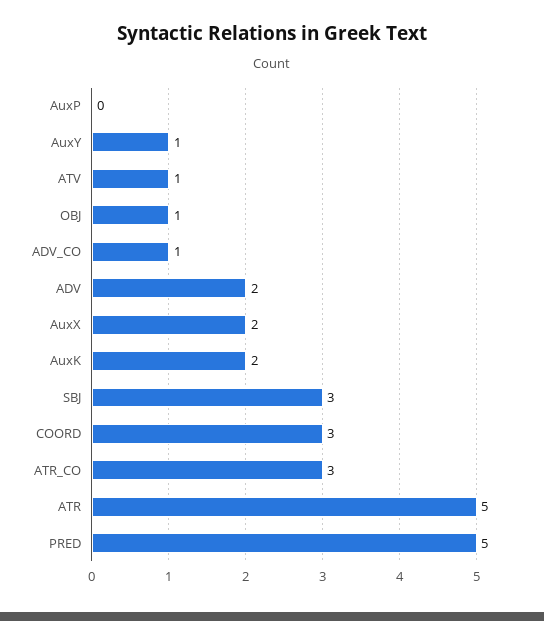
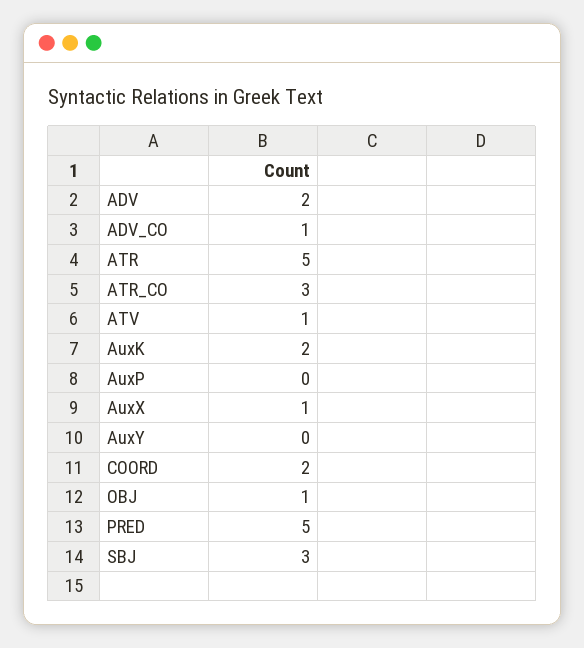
  {
    "AuxP": 0,
-   "AuxY": 1,
+   "AuxY": 0,
    "ATV": 1,
    "OBJ": 1,
    "ADV_CO": 1,
    "ADV": 2,
-   "AuxX": 2,
+   "AuxX": 1,
    "AuxK": 2,
    "SBJ": 3,
-   "COORD": 3,
+   "COORD": 2,
    "ATR_CO": 3,
    "ATR": 5,
    "PRED": 5
  }

